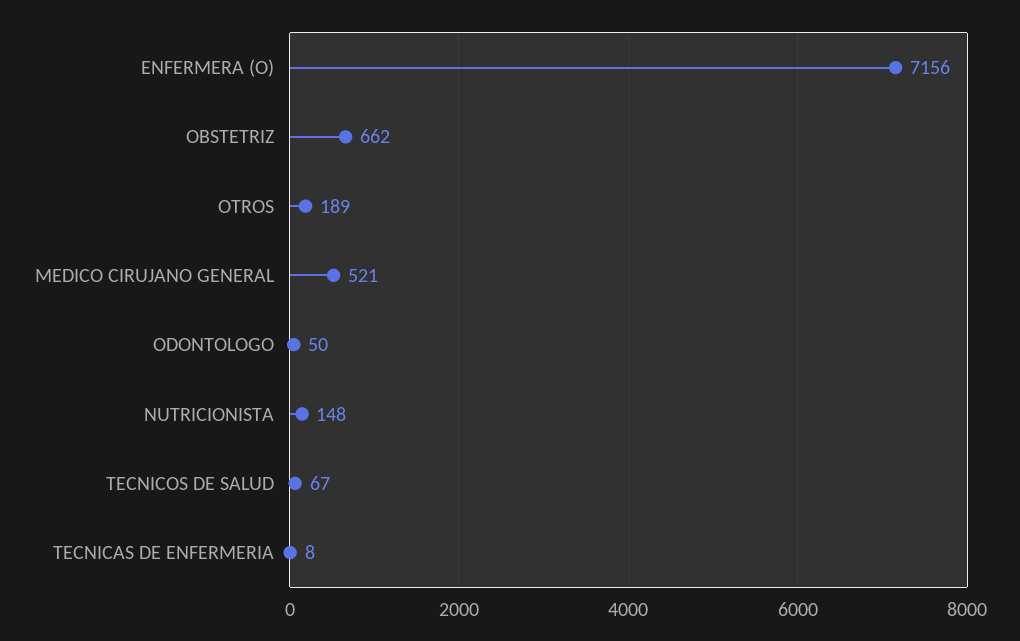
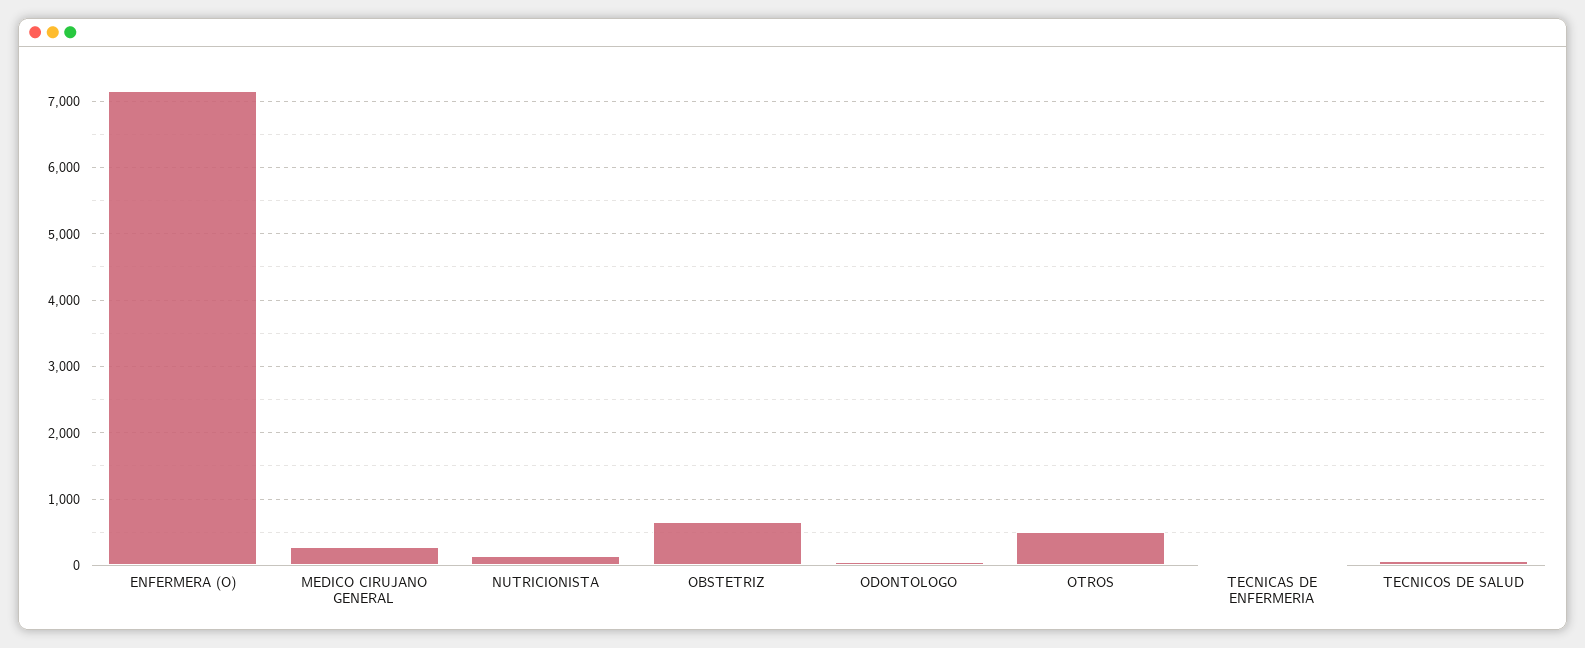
  {
    "ENFERMERA (O)": 7156,
    "OBSTETRIZ": 662,
-   "OTROS": 189,
+   "OTROS": 500,
-   "MEDICO CIRUJANO GENERAL": 521,
+   "MEDICO CIRUJANO GENERAL": 300,
    "ODONTOLOGO": 50,
    "NUTRICIONISTA": 148,
    "TECNICOS DE SALUD": 67,
    "TECNICAS DE ENFERMERIA": 8
  }

